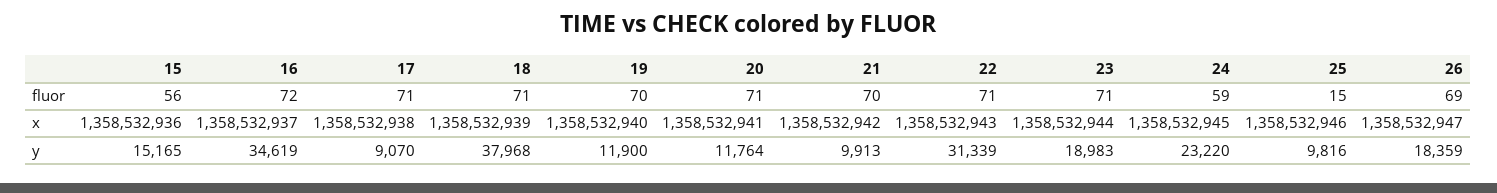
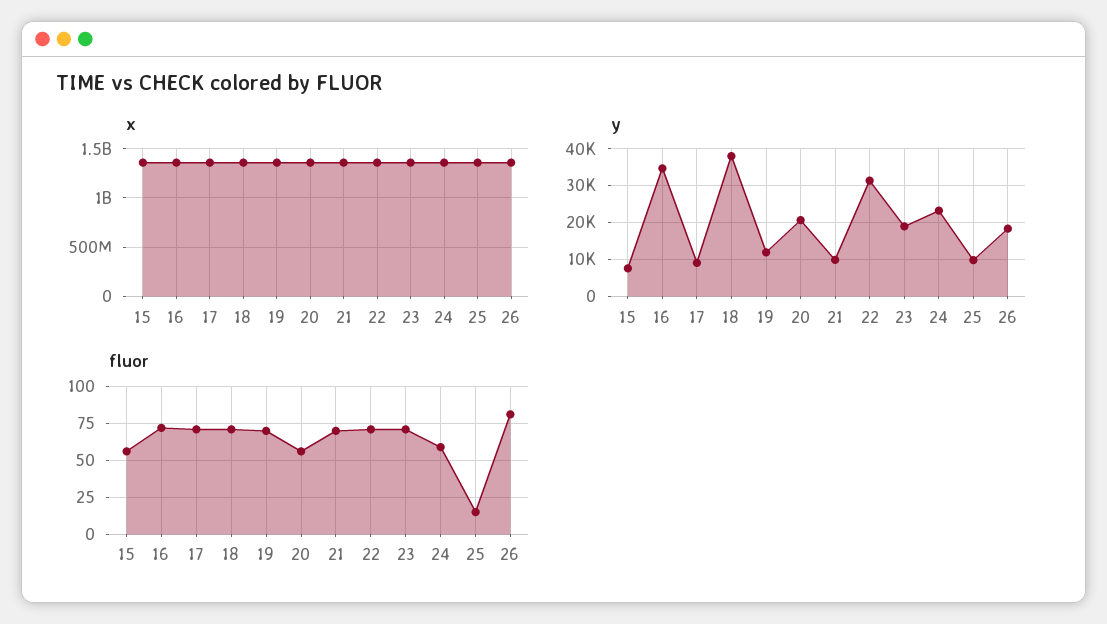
  {
    "fluor": {
      "15": 56,
      "16": 72,
      "17": 71,
      "18": 71,
      "19": 70,
-     "20": 71,
+     "20": 55,
      "21": 70,
      "22": 71,
      "23": 71,
      "24": 59,
      "25": 15,
-     "26": 69
+     "26": 80
    },
    "x": {
      "15": 1358532936,
      "16": 1358532937,
      "17": 1358532938,
      "18": 1358532939,
      "19": 1358532940,
      "20": 1358532941,
      "21": 1358532942,
      "22": 1358532943,
      "23": 1358532944,
      "24": 1358532945,
      "25": 1358532946,
      "26": 1358532947
    },
    "y": {
-     "15": 15165,
+     "15": 8000,
      "16": 34619,
      "17": 9070,
      "18": 37968,
      "19": 11900,
-     "20": 11764,
+     "20": 20000,
      "21": 9913,
      "22": 31339,
      "23": 18983,
      "24": 23220,
      "25": 9816,
      "26": 18359
    }
  }

